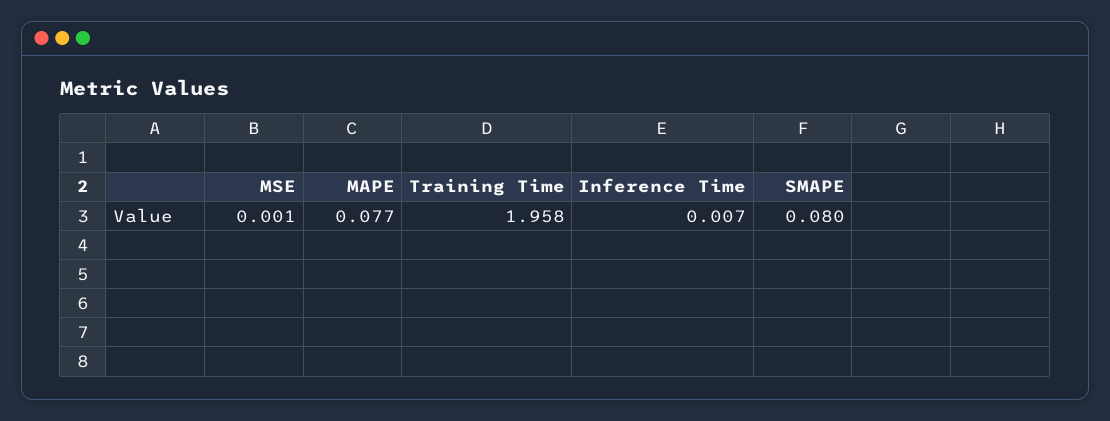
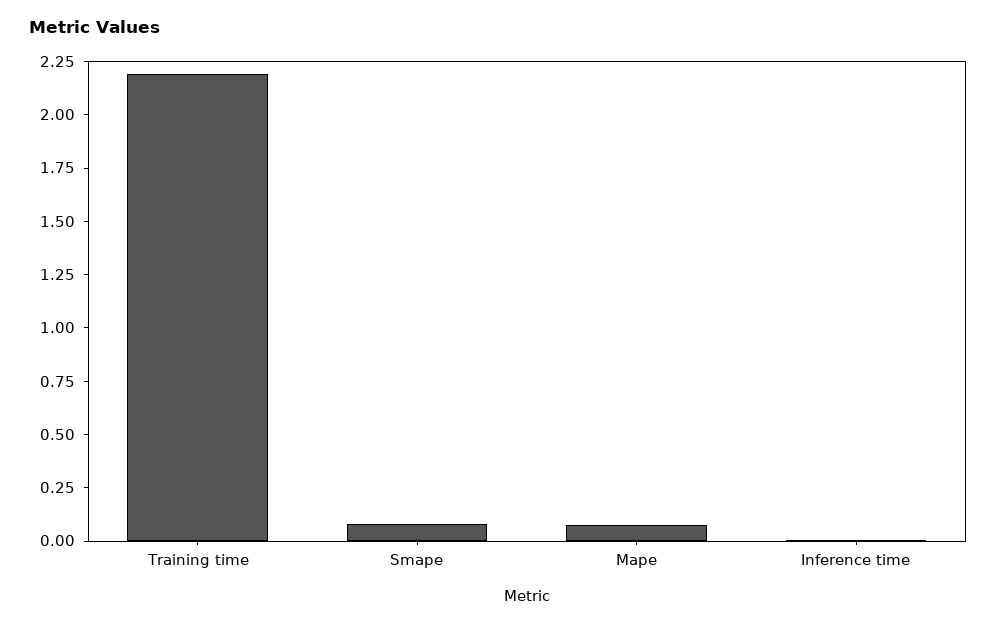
  {
-   "MSE": 0.001,
    "MAPE": 0.077,
-   "Training Time": 1.958,
+   "Training Time": 2.2,
    "Inference Time": 0.007,
    "SMAPE": 0.08
  }

